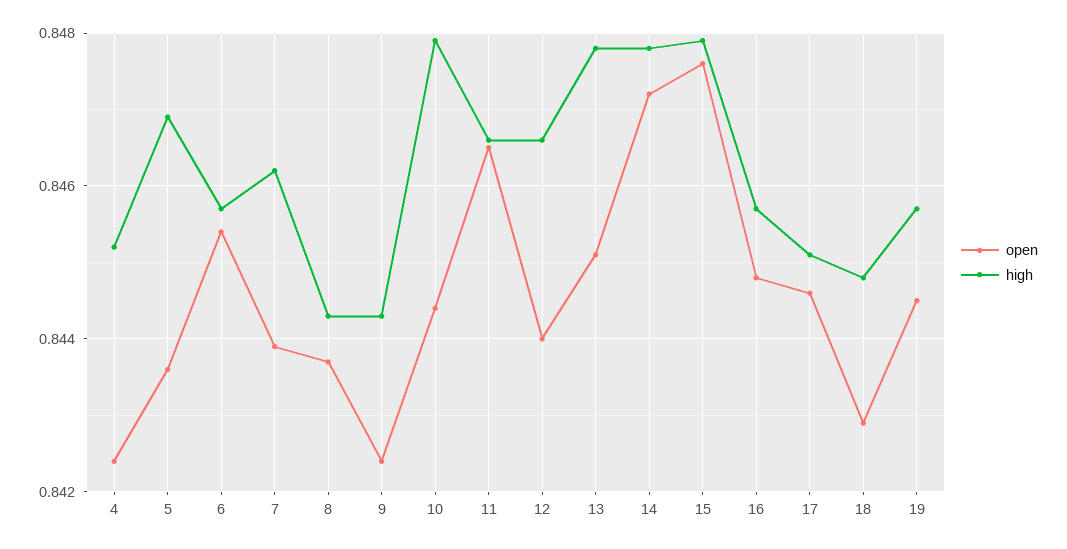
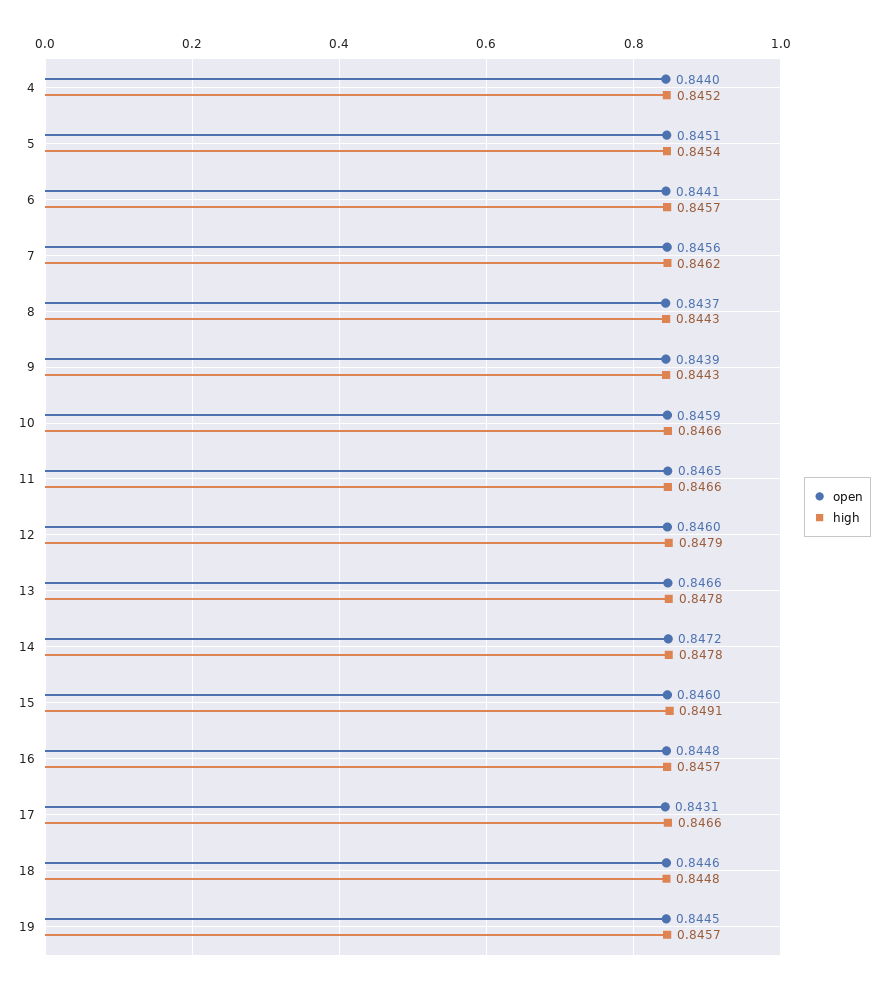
  {
    "open": {
-     "4": 0.8425,
+     "4": 0.844,
-     "5": 0.8435,
+     "5": 0.8451,
-     "6": 0.8455,
+     "6": 0.8441,
-     "7": 0.844,
+     "7": 0.8456,
      "8": 0.8437,
-     "9": 0.8425,
+     "9": 0.8439,
-     "10": 0.8445,
+     "10": 0.8459,
      "11": 0.8465,
-     "12": 0.844,
+     "12": 0.846,
-     "13": 0.845,
+     "13": 0.8466,
      "14": 0.8472,
-     "15": 0.8475,
+     "15": 0.846,
      "16": 0.8448,
-     "17": 0.8445,
+     "17": 0.8431,
-     "18": 0.843,
+     "18": 0.8446,
      "19": 0.8445
    },
    "high": {
      "4": 0.8452,
-     "5": 0.847,
+     "5": 0.8454,
      "6": 0.8457,
      "7": 0.8462,
      "8": 0.8443,
      "9": 0.8443,
-     "10": 0.848,
+     "10": 0.8466,
      "11": 0.8466,
-     "12": 0.8465,
+     "12": 0.8479,
      "13": 0.8478,
      "14": 0.8478,
-     "15": 0.848,
+     "15": 0.8491,
      "16": 0.8457,
-     "17": 0.845,
+     "17": 0.8466,
      "18": 0.8448,
      "19": 0.8457
    }
  }

